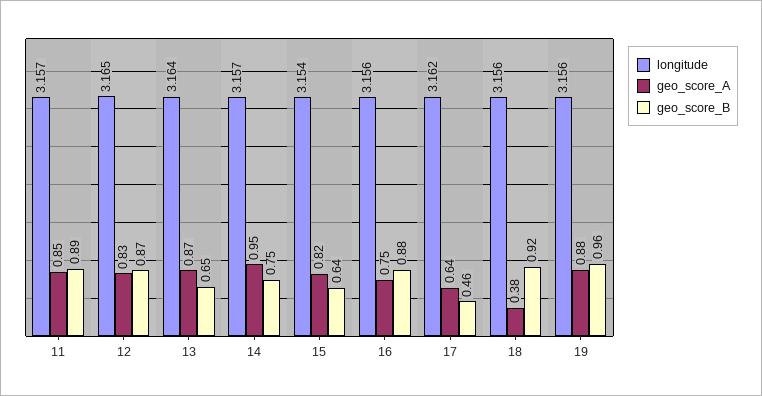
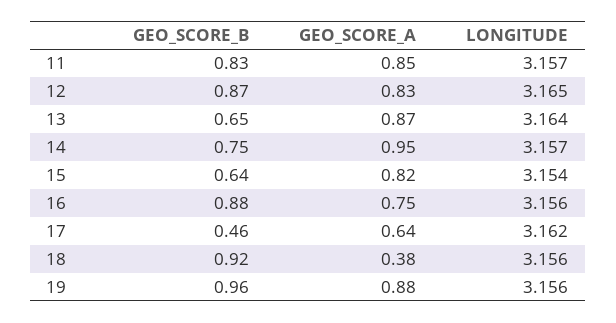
  {
    "longitude": {
      "11": 3.157,
      "12": 3.165,
      "13": 3.164,
      "14": 3.157,
      "15": 3.154,
      "16": 3.156,
      "17": 3.162,
      "18": 3.156,
      "19": 3.156
    },
    "geo_score_A": {
      "11": 0.85,
      "12": 0.83,
      "13": 0.87,
      "14": 0.95,
      "15": 0.82,
      "16": 0.75,
      "17": 0.64,
      "18": 0.38,
      "19": 0.88
    },
    "geo_score_B": {
-     "11": 0.89,
+     "11": 0.83,
      "12": 0.87,
      "13": 0.65,
      "14": 0.75,
      "15": 0.64,
      "16": 0.88,
      "17": 0.46,
      "18": 0.92,
      "19": 0.96
    }
  }

